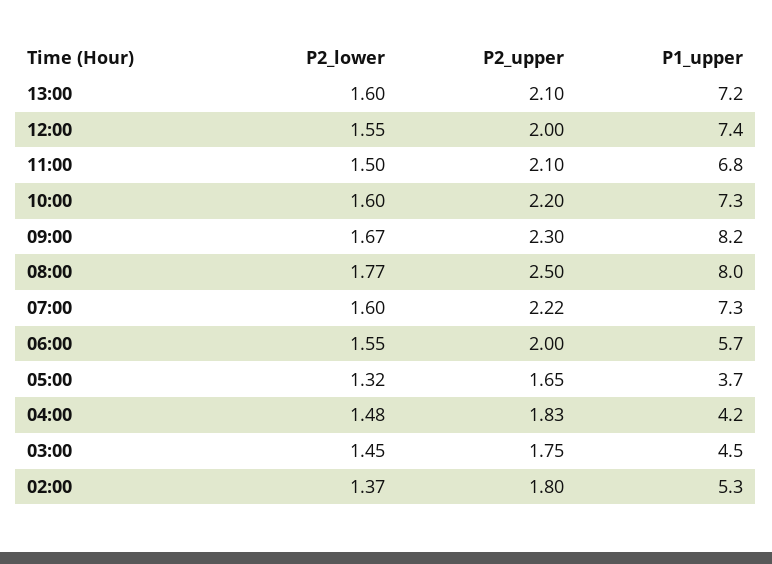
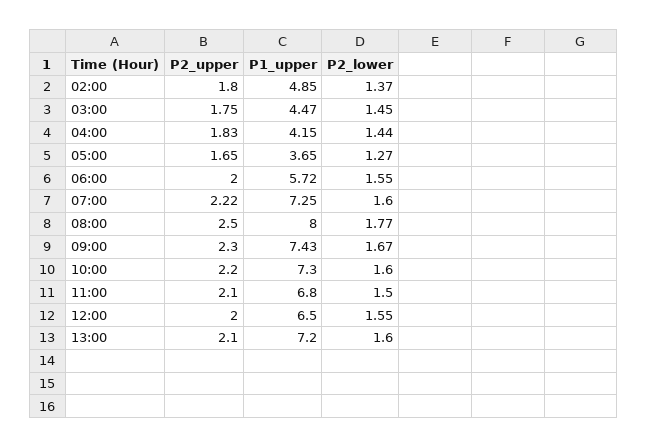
  {
    "P2_lower": {
      "13:00": 1.6,
      "12:00": 1.55,
      "11:00": 1.5,
      "10:00": 1.6,
      "09:00": 1.67,
      "08:00": 1.77,
      "07:00": 1.6,
      "06:00": 1.55,
-     "05:00": 1.32,
+     "05:00": 1.27,
-     "04:00": 1.48,
+     "04:00": 1.44,
      "03:00": 1.45,
      "02:00": 1.37
    },
    "P2_upper": {
      "13:00": 2.1,
      "12:00": 2,
      "11:00": 2.1,
      "10:00": 2.2,
      "09:00": 2.3,
      "08:00": 2.5,
      "07:00": 2.22,
      "06:00": 2,
      "05:00": 1.65,
      "04:00": 1.83,
      "03:00": 1.75,
      "02:00": 1.8
    },
    "P1_upper": {
      "13:00": 7.2,
-     "12:00": 7.4,
+     "12:00": 6.5,
      "11:00": 6.8,
      "10:00": 7.3,
-     "09:00": 8.2,
+     "09:00": 7.43,
      "08:00": 8,
      "07:00": 7.25,
      "06:00": 5.72,
      "05:00": 3.65,
      "04:00": 4.15,
      "03:00": 4.47,
-     "02:00": 5.3
+     "02:00": 4.85
    }
  }

